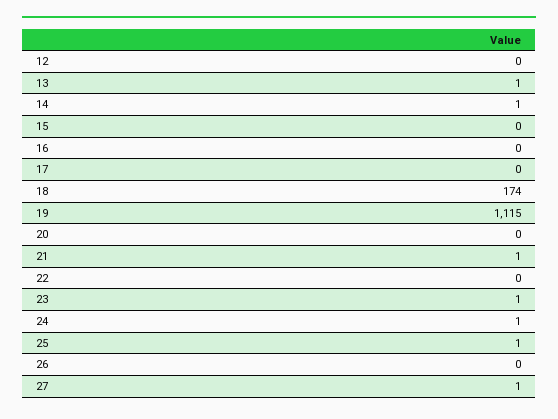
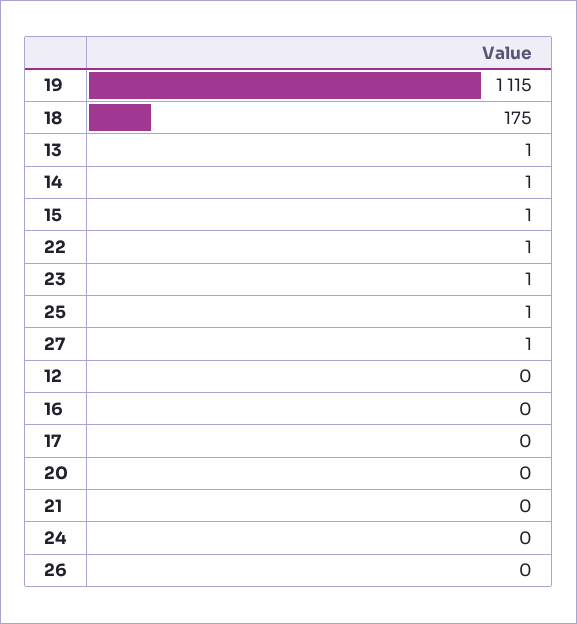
  {
    "12": 0,
    "13": 1,
    "14": 1,
-   "15": 0,
+   "15": 1,
    "16": 0,
    "17": 0,
-   "18": 174,
+   "18": 175,
    "19": 1115,
    "20": 0,
-   "21": 1,
+   "21": 0,
-   "22": 0,
+   "22": 1,
    "23": 1,
-   "24": 1,
+   "24": 0,
    "25": 1,
    "26": 0,
    "27": 1
  }

